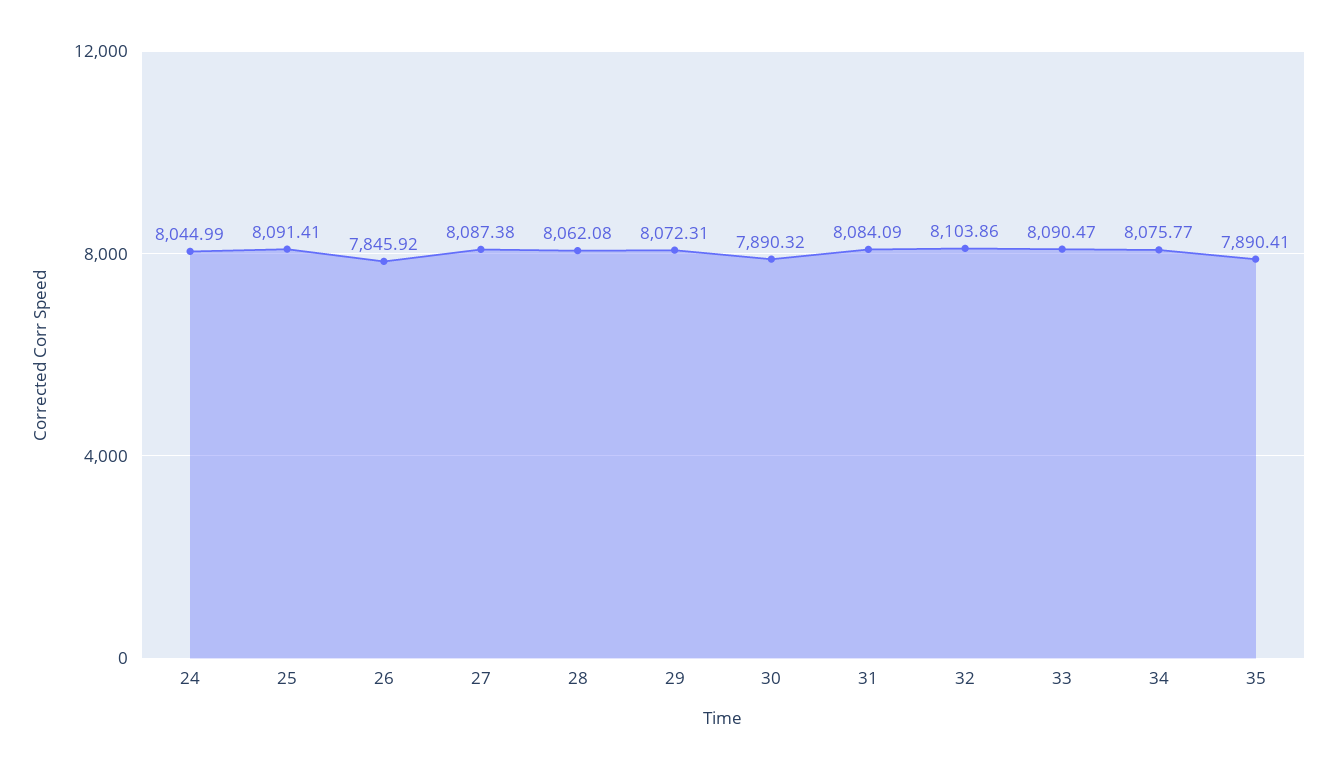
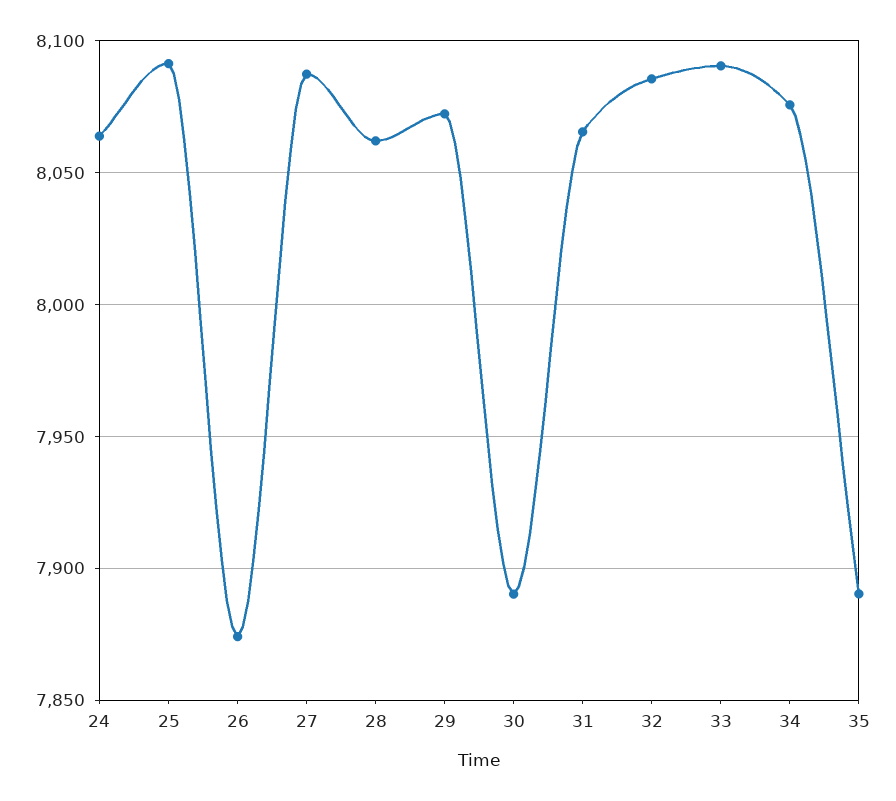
  {
-   "24": 8044.99,
+   "24": 8065,
    "25": 8091.41,
-   "26": 7845.92,
+   "26": 7875,
    "27": 8087.38,
    "28": 8062.08,
    "29": 8072.31,
    "30": 7890.32,
-   "31": 8084.09,
+   "31": 8065,
-   "32": 8103.86,
+   "32": 8085,
    "33": 8090.47,
    "34": 8075.77,
    "35": 7890.41
  }

